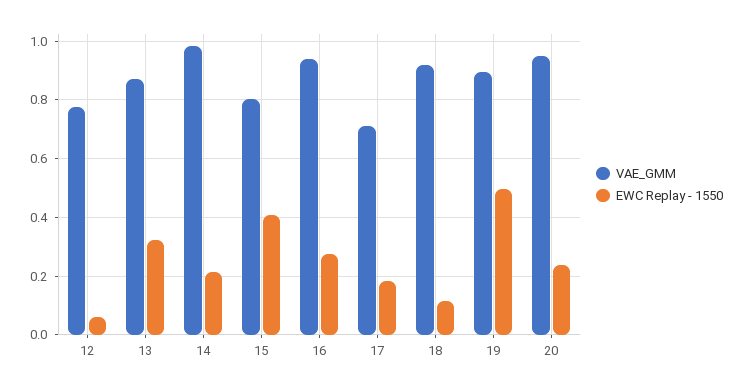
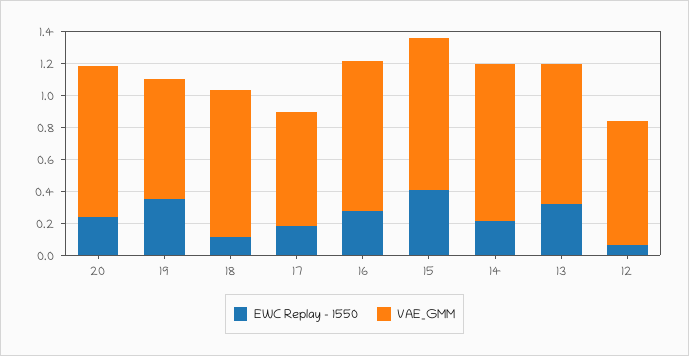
  {
    "VAE_GMM": {
      "12": 0.775,
      "13": 0.875,
      "14": 0.975,
-     "15": 0.8,
+     "15": 0.95,
      "16": 0.95,
      "17": 0.7,
      "18": 0.925,
-     "19": 0.9,
+     "19": 0.75,
      "20": 0.95
    },
    "EWC Replay - 1550": {
      "12": 0.05,
      "13": 0.325,
      "14": 0.225,
      "15": 0.4,
      "16": 0.275,
      "17": 0.175,
      "18": 0.125,
-     "19": 0.5,
+     "19": 0.35,
      "20": 0.225
    }
  }

